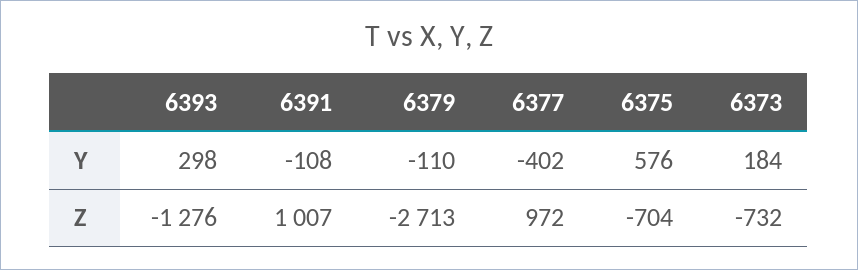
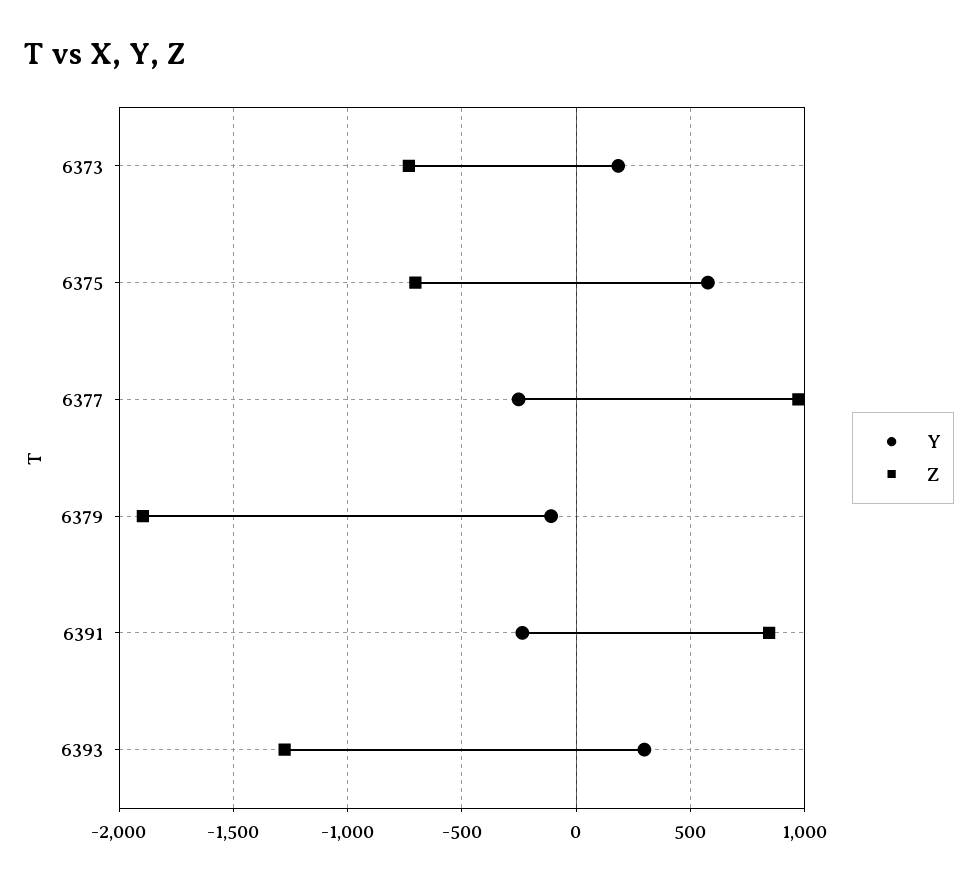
  {
    "Y": {
      "6393": 298,
-     "6391": -108,
+     "6391": -250,
      "6379": -110,
-     "6377": -402,
+     "6377": -250,
      "6375": 576,
      "6373": 184
    },
    "Z": {
      "6393": -1276,
-     "6391": 1007,
+     "6391": 850,
-     "6379": -2713,
+     "6379": -1900,
      "6377": 972,
      "6375": -704,
      "6373": -732
    }
  }

